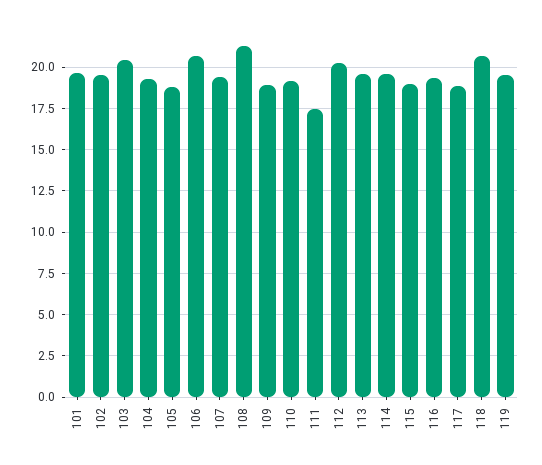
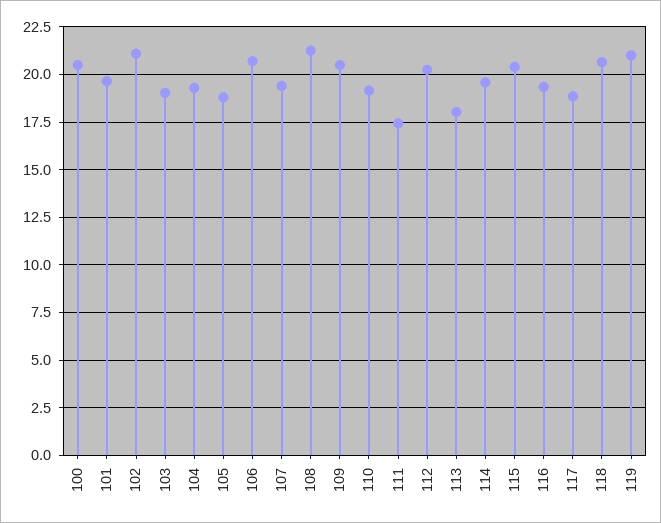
  {
    "101": 19.5,
-   "102": 19.5,
+   "102": 21,
-   "103": 20.5,
+   "103": 19,
    "104": 19.5,
    "105": 19,
    "106": 20.5,
    "107": 19.5,
    "108": 21.5,
-   "109": 19,
+   "109": 20.5,
    "110": 19,
    "111": 17.5,
    "112": 20.5,
-   "113": 19.5,
+   "113": 18,
    "114": 19.5,
-   "115": 19,
+   "115": 20.5,
    "116": 19.5,
    "117": 19,
    "118": 20.5,
-   "119": 19.5
+   "119": 21,
+   "100": 20.5
  }

